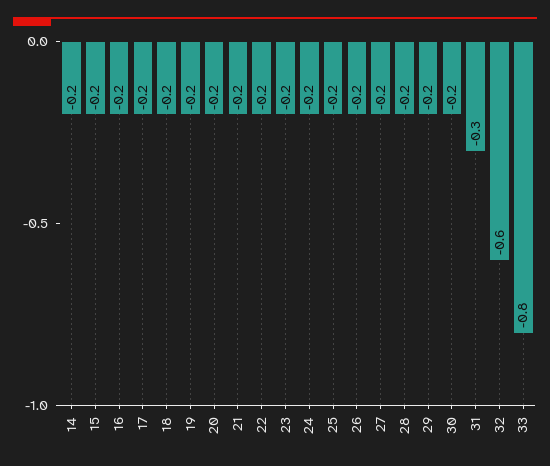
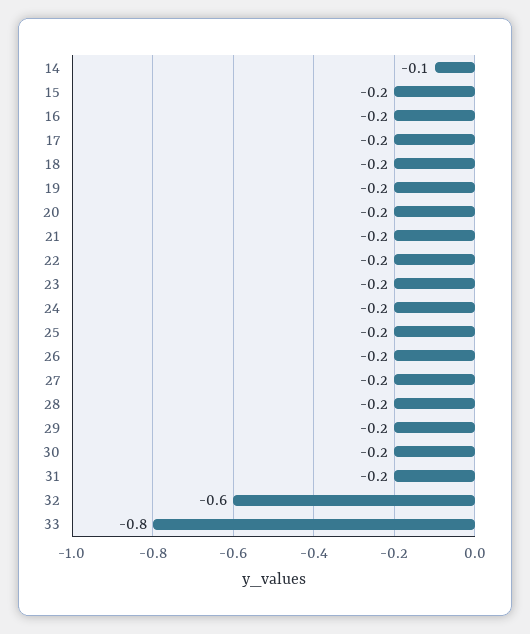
  {
-   "14": -0.2,
+   "14": -0.1,
    "15": -0.2,
    "16": -0.2,
    "17": -0.2,
    "18": -0.2,
    "19": -0.2,
    "20": -0.2,
    "21": -0.2,
    "22": -0.2,
    "23": -0.2,
    "24": -0.2,
    "25": -0.2,
    "26": -0.2,
    "27": -0.2,
    "28": -0.2,
    "29": -0.2,
    "30": -0.2,
-   "31": -0.3,
+   "31": -0.2,
    "32": -0.6,
    "33": -0.8
  }

